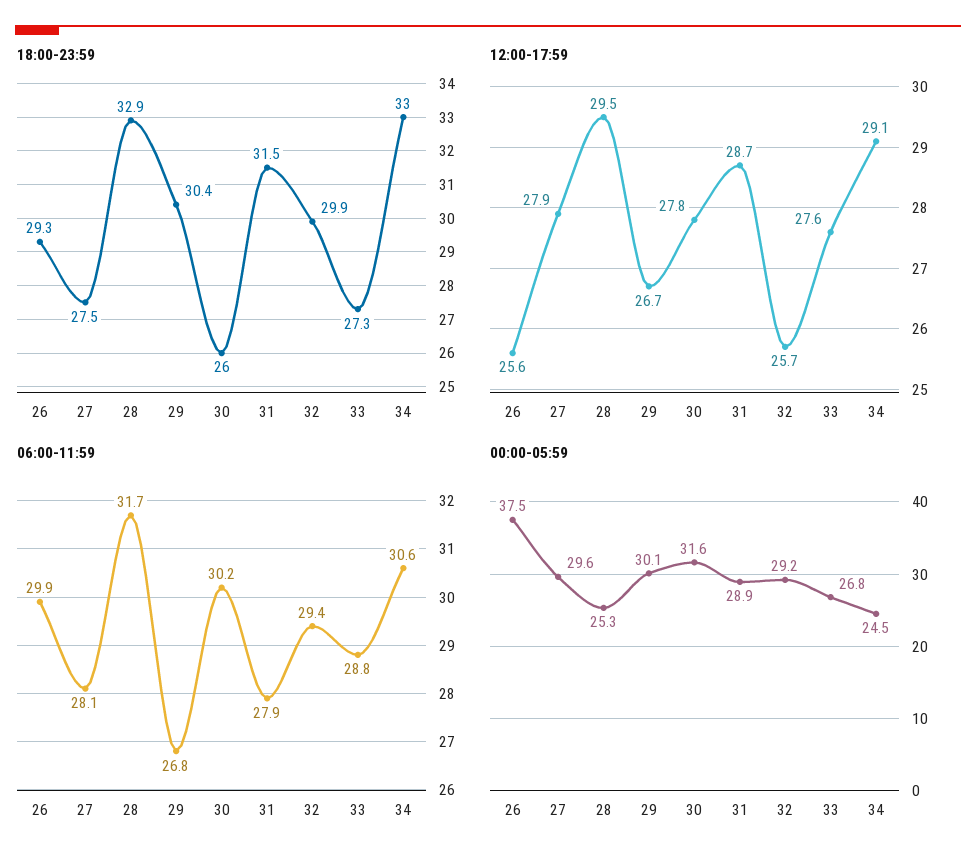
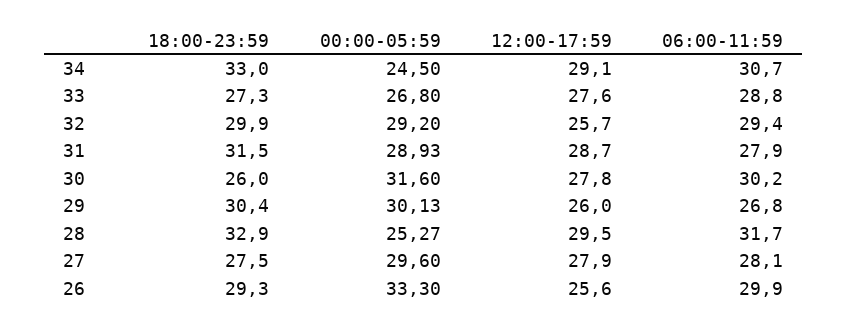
  {
    "18:00-23:59": {
      "26": 29.3,
      "27": 27.5,
      "28": 32.9,
      "29": 30.4,
      "30": 26,
      "31": 31.5,
      "32": 29.9,
      "33": 27.3,
      "34": 33
    },
    "12:00-17:59": {
      "26": 25.6,
      "27": 27.9,
      "28": 29.5,
-     "29": 26.7,
+     "29": 26,
      "30": 27.8,
      "31": 28.7,
      "32": 25.7,
      "33": 27.6,
      "34": 29.1
    },
    "06:00-11:59": {
      "26": 29.9,
      "27": 28.1,
      "28": 31.7,
      "29": 26.8,
      "30": 30.2,
      "31": 27.9,
      "32": 29.4,
      "33": 28.8,
-     "34": 30.6
+     "34": 30.7
    },
    "00:00-05:59": {
-     "26": 37.5,
+     "26": 33.3,
      "27": 29.6,
      "28": 25.27,
      "29": 30.13,
      "30": 31.6,
      "31": 28.93,
      "32": 29.2,
      "33": 26.8,
      "34": 24.5
    }
  }

